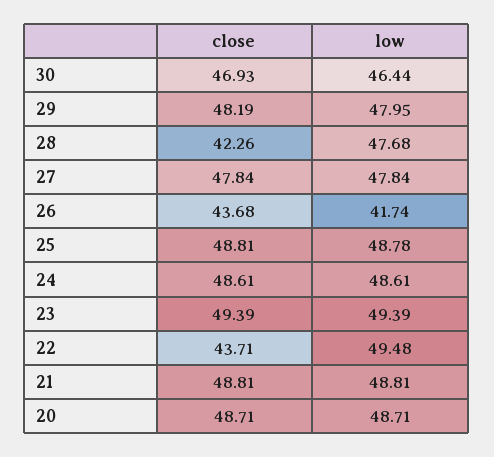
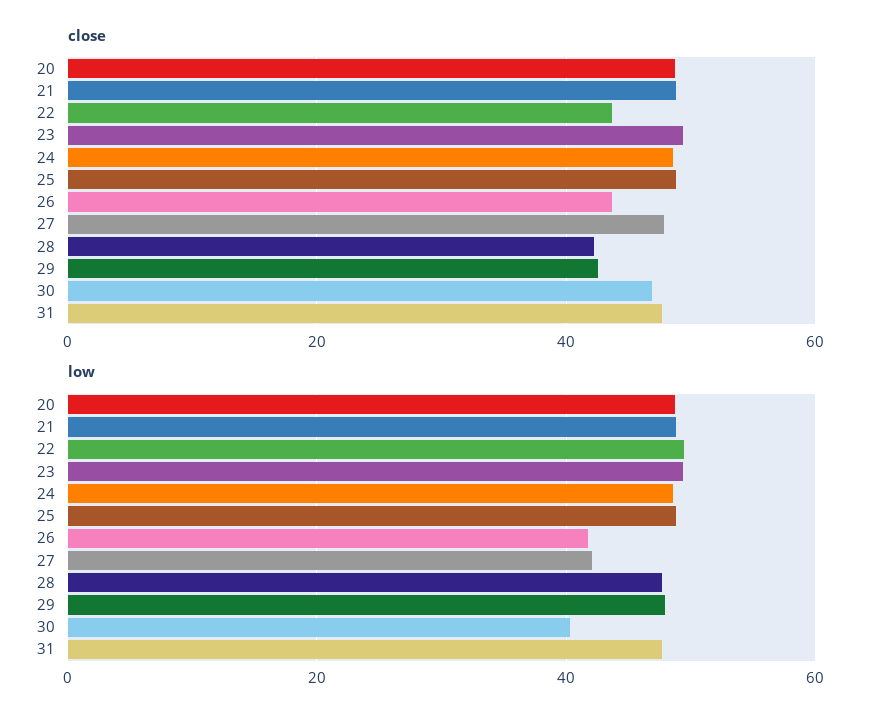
  {
    "close": {
      "30": 46.93,
-     "29": 48.19,
+     "29": 42,
      "28": 42.26,
      "27": 47.84,
      "26": 43.68,
      "25": 48.81,
      "24": 48.61,
      "23": 49.39,
      "22": 43.71,
      "21": 48.81,
-     "20": 48.71
+     "20": 48.71,
+     "31": 48
    },
    "low": {
-     "30": 46.44,
+     "30": 40,
      "29": 47.95,
      "28": 47.68,
-     "27": 47.84,
+     "27": 42,
      "26": 41.74,
      "25": 48.78,
      "24": 48.61,
      "23": 49.39,
      "22": 49.48,
      "21": 48.81,
-     "20": 48.71
+     "20": 48.71,
+     "31": 48
    }
  }

